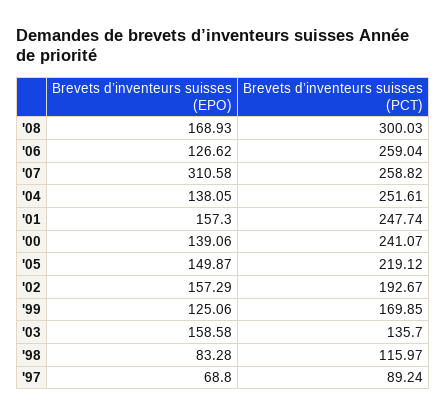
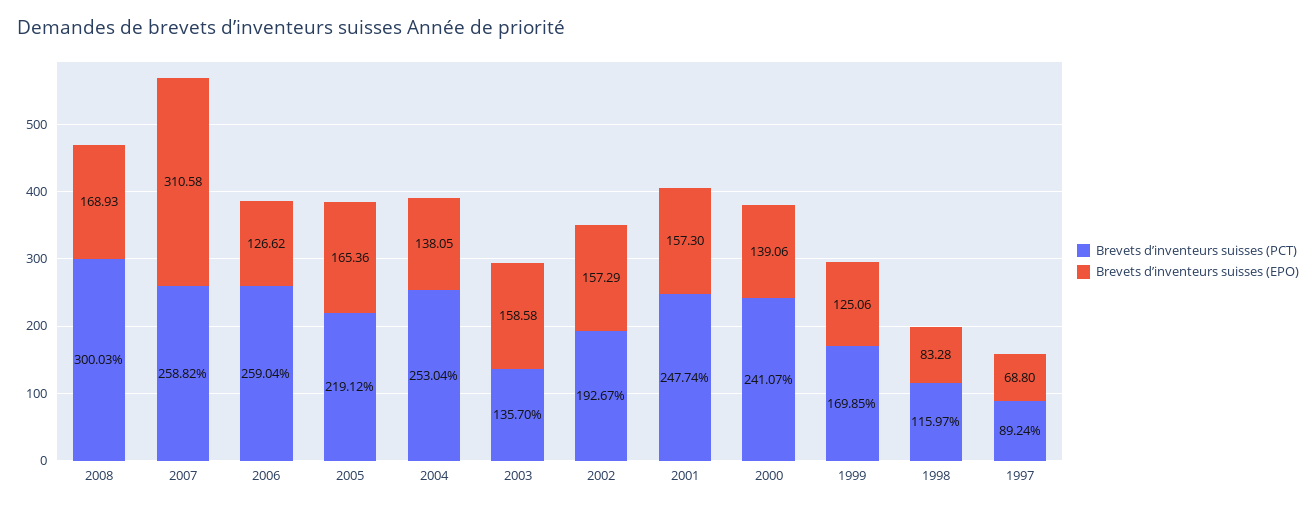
  {
    "Brevets d’inventeurs suisses (EPO)": {
      "'08": 168.93,
      "'06": 126.62,
      "'07": 310.58,
      "'04": 138.05,
      "'01": 157.3,
      "'00": 139.06,
-     "'05": 149.87,
+     "'05": 165.36,
      "'02": 157.29,
      "'99": 125.06,
      "'03": 158.58,
      "'98": 83.28,
      "'97": 68.8
    },
    "Brevets d’inventeurs suisses (PCT)": {
      "'08": 300.03,
      "'06": 259.04,
      "'07": 258.82,
-     "'04": 251.61,
+     "'04": 253.04,
      "'01": 247.74,
      "'00": 241.07,
      "'05": 219.12,
      "'02": 192.67,
      "'99": 169.85,
      "'03": 135.7,
      "'98": 115.97,
      "'97": 89.24
    }
  }

